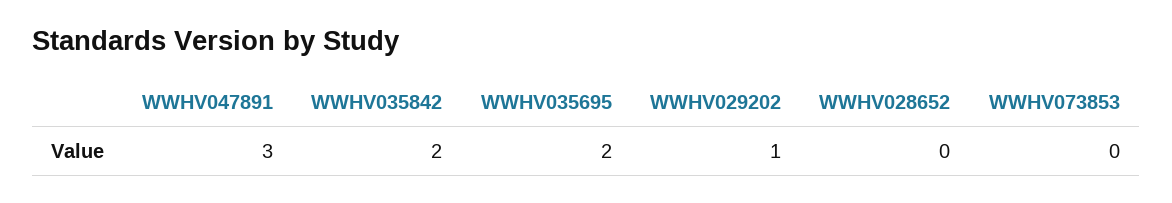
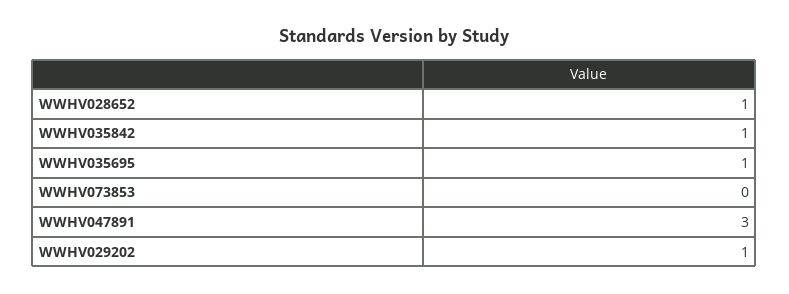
  {
    "WWHV047891": 3,
-   "WWHV035842": 2,
+   "WWHV035842": 1,
-   "WWHV035695": 2,
+   "WWHV035695": 1,
    "WWHV029202": 1,
-   "WWHV028652": 0,
+   "WWHV028652": 1,
    "WWHV073853": 0
  }

